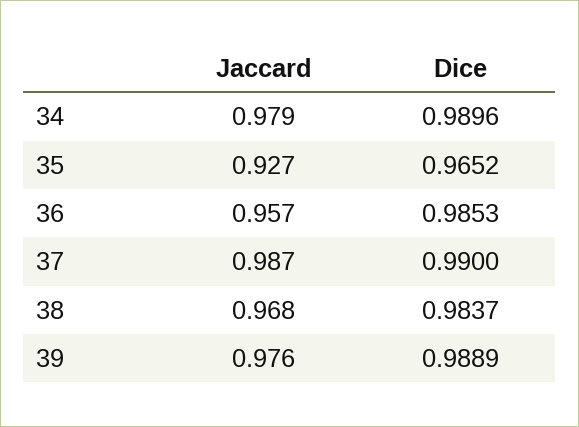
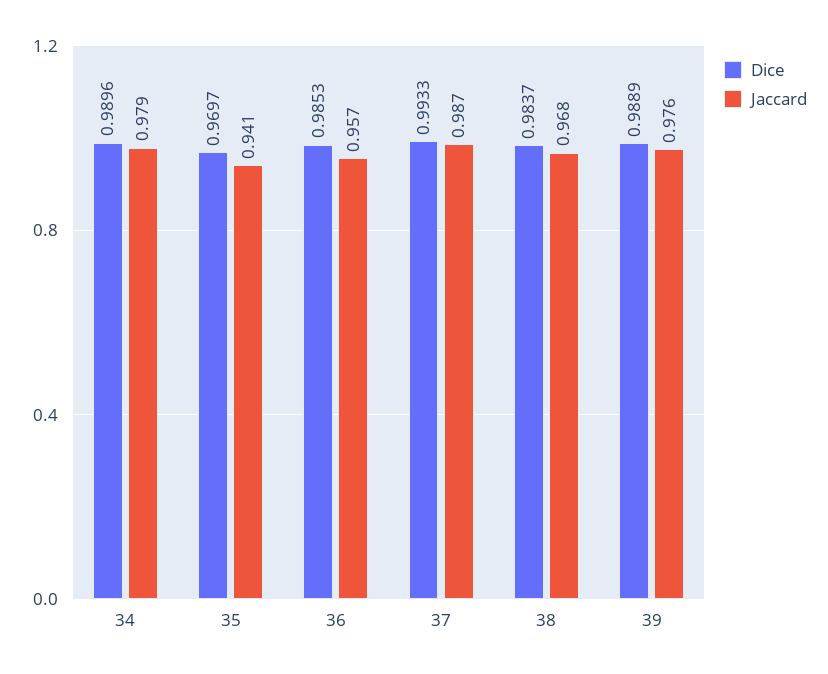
  {
    "Jaccard": {
      "34": 0.979,
-     "35": 0.927,
+     "35": 0.941,
      "36": 0.957,
      "37": 0.987,
      "38": 0.968,
      "39": 0.976
    },
    "Dice": {
      "34": 0.9896,
-     "35": 0.9652,
+     "35": 0.9697,
      "36": 0.9853,
-     "37": 0.99,
+     "37": 0.9933,
      "38": 0.9837,
      "39": 0.9889
    }
  }

